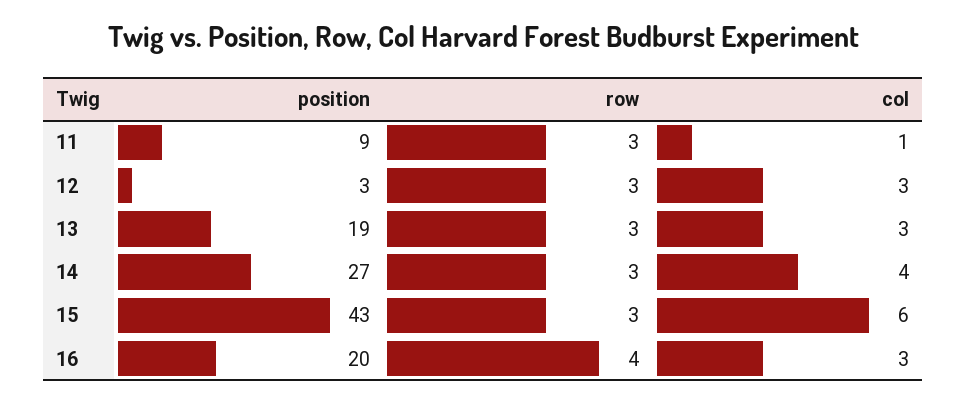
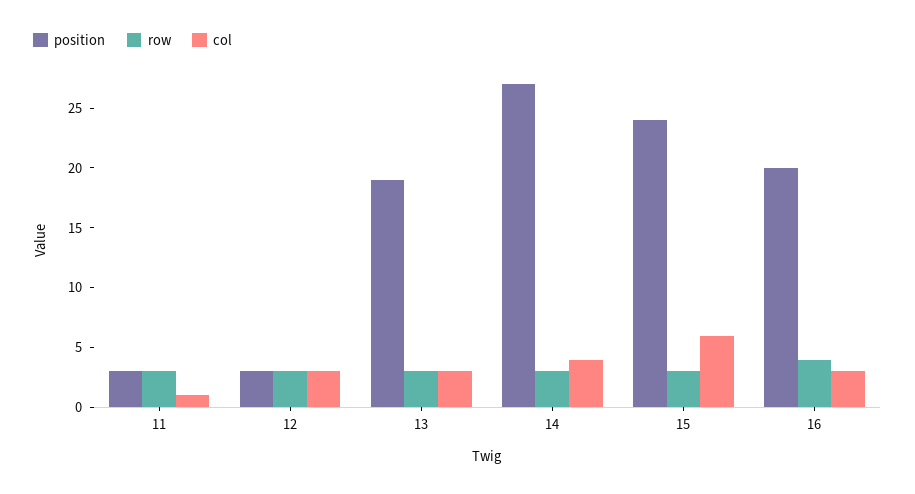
  {
    "position": {
-     "11": 9,
+     "11": 3,
      "12": 3,
      "13": 19,
      "14": 27,
-     "15": 43,
+     "15": 24,
      "16": 20
    },
    "row": {
      "11": 3,
      "12": 3,
      "13": 3,
      "14": 3,
      "15": 3,
      "16": 4
    },
    "col": {
      "11": 1,
      "12": 3,
      "13": 3,
      "14": 4,
      "15": 6,
      "16": 3
    }
  }

